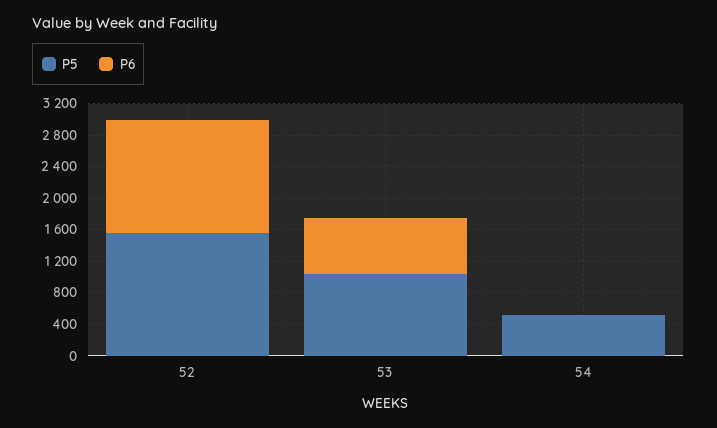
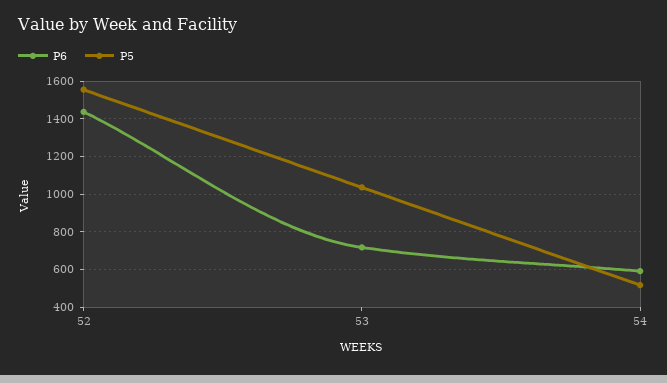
  {
    "P5": {
      "52": 1550,
      "53": 1050,
      "54": 500
    },
    "P6": {
      "52": 1450,
      "53": 700,
-     "54": 0
+     "54": 600
    }
  }

